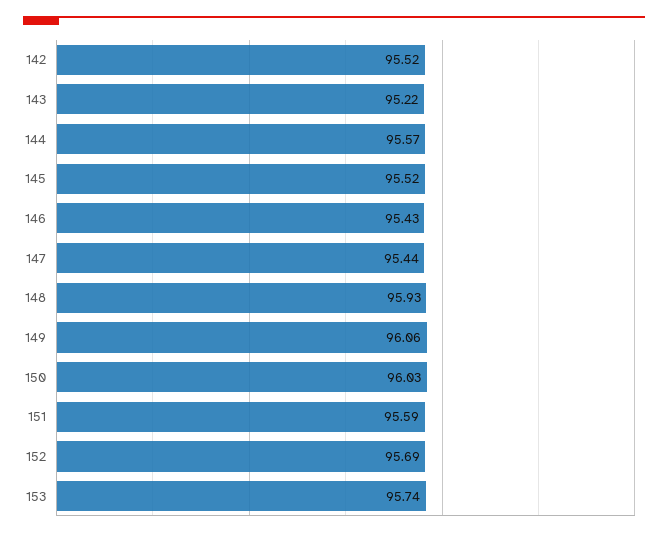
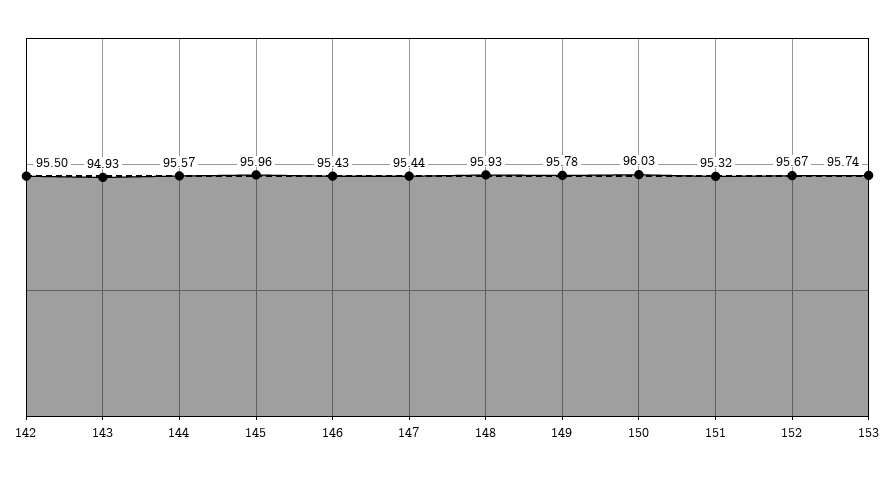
  {
-   "142": 95.52,
+   "142": 95.5,
-   "143": 95.22,
+   "143": 94.93,
    "144": 95.57,
-   "145": 95.52,
+   "145": 95.96,
    "146": 95.43,
    "147": 95.44,
    "148": 95.93,
-   "149": 96.06,
+   "149": 95.78,
    "150": 96.03,
-   "151": 95.59,
+   "151": 95.32,
-   "152": 95.69,
+   "152": 95.67,
    "153": 95.74
  }

